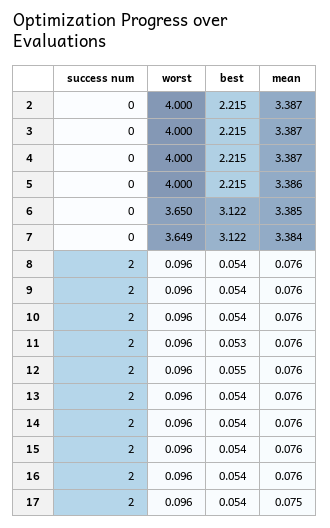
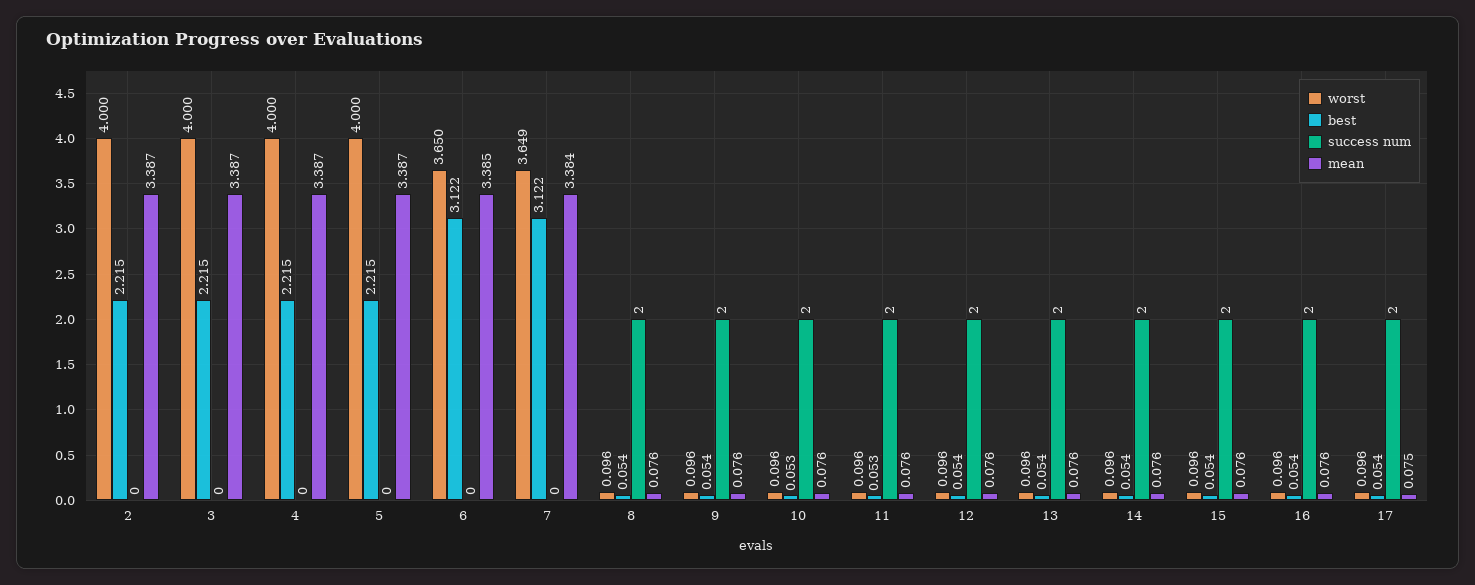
  {
    "success num": {
      "2": 0,
      "3": 0,
      "4": 0,
      "5": 0,
      "6": 0,
      "7": 0,
      "8": 2,
      "9": 2,
      "10": 2,
      "11": 2,
      "12": 2,
      "13": 2,
      "14": 2,
      "15": 2,
      "16": 2,
      "17": 2
    },
    "worst": {
      "2": 4,
      "3": 4,
      "4": 4,
      "5": 4,
      "6": 3.65,
      "7": 3.649,
      "8": 0.096,
      "9": 0.096,
      "10": 0.096,
      "11": 0.096,
      "12": 0.096,
      "13": 0.096,
      "14": 0.096,
      "15": 0.096,
      "16": 0.096,
      "17": 0.096
    },
    "best": {
      "2": 2.215,
      "3": 2.215,
      "4": 2.215,
      "5": 2.215,
      "6": 3.122,
      "7": 3.122,
      "8": 0.054,
      "9": 0.054,
-     "10": 0.054,
+     "10": 0.053,
      "11": 0.053,
-     "12": 0.055,
+     "12": 0.054,
      "13": 0.054,
      "14": 0.054,
      "15": 0.054,
      "16": 0.054,
      "17": 0.054
    },
    "mean": {
      "2": 3.387,
      "3": 3.387,
      "4": 3.387,
-     "5": 3.386,
+     "5": 3.387,
      "6": 3.385,
      "7": 3.384,
      "8": 0.076,
      "9": 0.076,
      "10": 0.076,
      "11": 0.076,
      "12": 0.076,
      "13": 0.076,
      "14": 0.076,
      "15": 0.076,
      "16": 0.076,
      "17": 0.075
    }
  }

